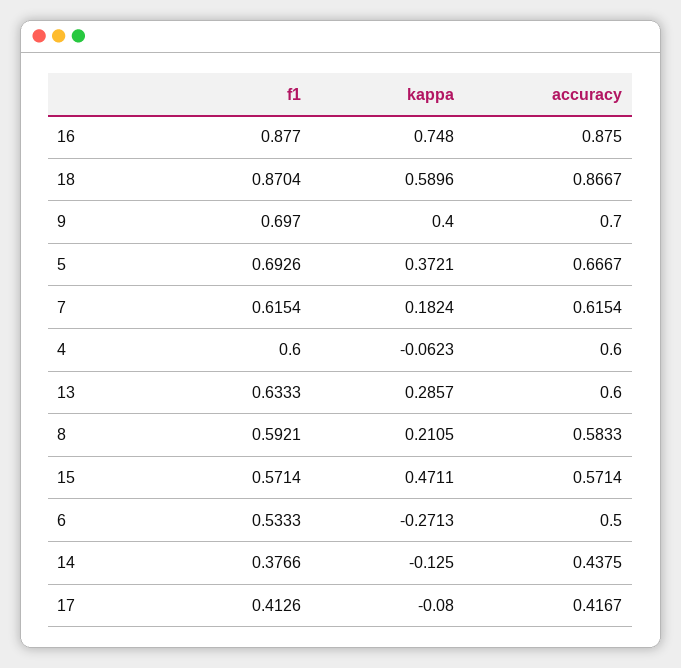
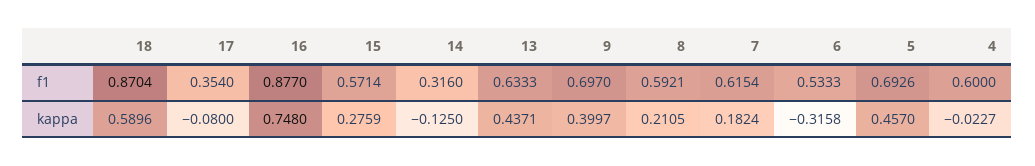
  {
    "f1": {
      "16": 0.877,
      "18": 0.8704,
      "9": 0.697,
      "5": 0.6926,
      "7": 0.6154,
      "4": 0.6,
      "13": 0.6333,
      "8": 0.5921,
      "15": 0.5714,
      "6": 0.5333,
-     "14": 0.3766,
+     "14": 0.316,
-     "17": 0.4126
+     "17": 0.354
    },
    "kappa": {
      "16": 0.748,
      "18": 0.5896,
-     "9": 0.4,
+     "9": 0.3997,
-     "5": 0.3721,
+     "5": 0.457,
      "7": 0.1824,
-     "4": -0.0623,
+     "4": -0.0227,
-     "13": 0.2857,
+     "13": 0.4371,
      "8": 0.2105,
-     "15": 0.4711,
+     "15": 0.2759,
-     "6": -0.2713,
+     "6": -0.3158,
      "14": -0.125,
      "17": -0.08
-   },
+   }
-   "accuracy": {
-     "16": 0.875,
-     "18": 0.8667,
-     "9": 0.7,
-     "5": 0.6667,
-     "7": 0.6154,
-     "4": 0.6,
-     "13": 0.6,
-     "8": 0.5833,
-     "15": 0.5714,
-     "6": 0.5,
-     "14": 0.4375,
-     "17": 0.4167
-   }
  }

